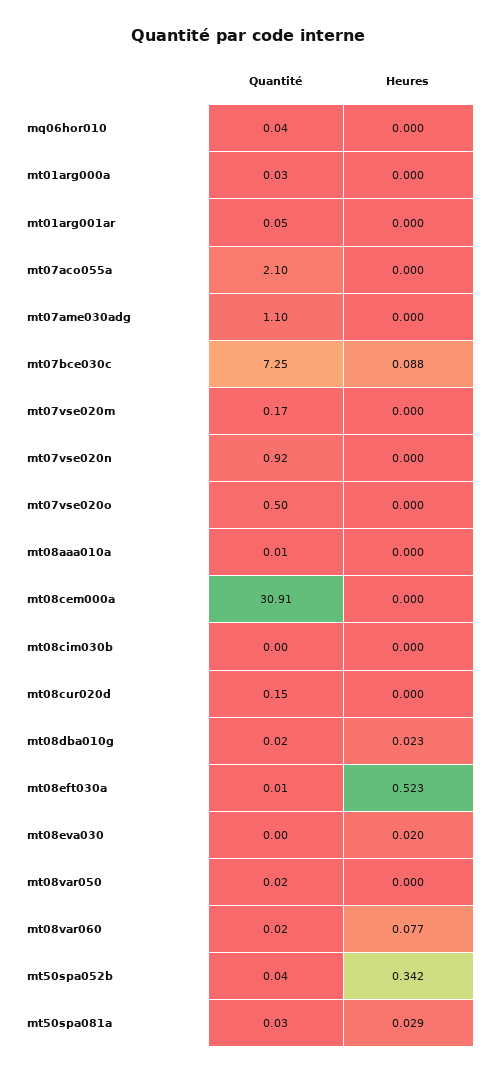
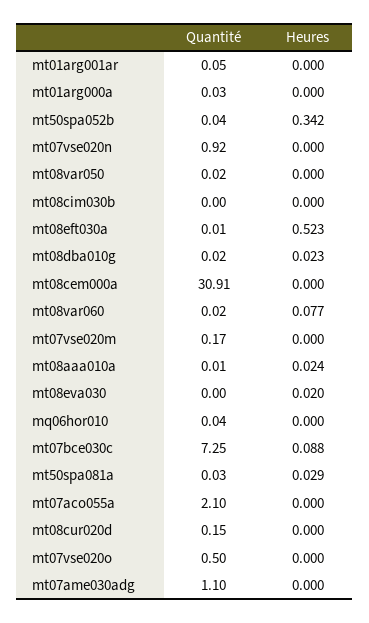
  {
    "Quantité": {
      "mq06hor010": 0.04,
      "mt01arg000a": 0.03,
      "mt01arg001ar": 0.05,
      "mt07aco055a": 2.1,
      "mt07ame030adg": 1.1,
      "mt07bce030c": 7.25,
      "mt07vse020m": 0.17,
      "mt07vse020n": 0.92,
      "mt07vse020o": 0.5,
      "mt08aaa010a": 0.01,
      "mt08cem000a": 30.91,
      "mt08cim030b": 0,
      "mt08cur020d": 0.15,
      "mt08dba010g": 0.02,
      "mt08eft030a": 0.01,
      "mt08eva030": 0,
      "mt08var050": 0.02,
      "mt08var060": 0.02,
      "mt50spa052b": 0.04,
      "mt50spa081a": 0.03
    },
    "Heures": {
      "mq06hor010": 0,
      "mt01arg000a": 0,
      "mt01arg001ar": 0,
      "mt07aco055a": 0,
      "mt07ame030adg": 0,
      "mt07bce030c": 0.088,
      "mt07vse020m": 0,
      "mt07vse020n": 0,
      "mt07vse020o": 0,
-     "mt08aaa010a": 0,
+     "mt08aaa010a": 0.024,
      "mt08cem000a": 0,
      "mt08cim030b": 0,
      "mt08cur020d": 0,
      "mt08dba010g": 0.023,
      "mt08eft030a": 0.523,
      "mt08eva030": 0.02,
      "mt08var050": 0,
      "mt08var060": 0.077,
      "mt50spa052b": 0.342,
      "mt50spa081a": 0.029
    }
  }

